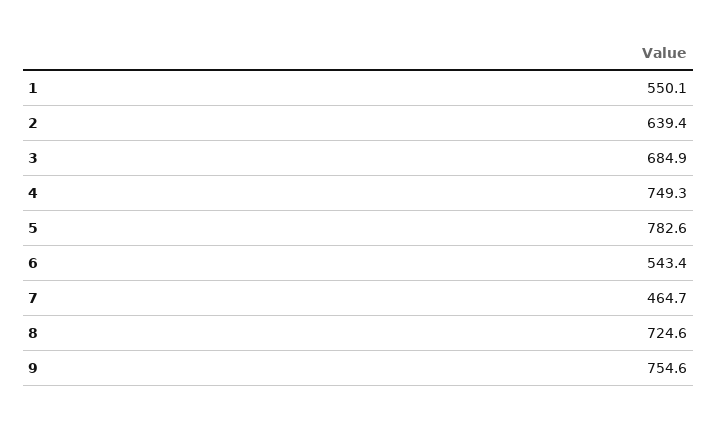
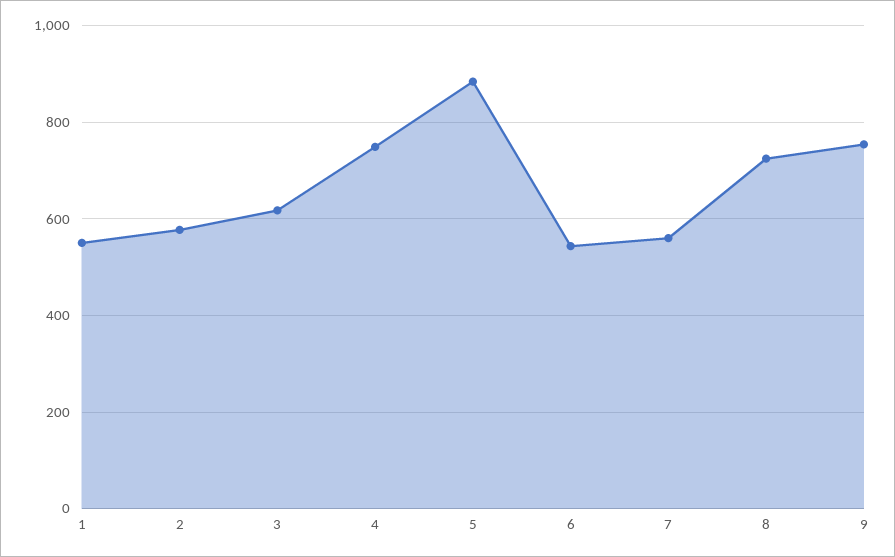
  {
    "1": 550.1,
-   "2": 639.4,
+   "2": 580,
-   "3": 684.9,
+   "3": 620,
    "4": 749.3,
-   "5": 782.6,
+   "5": 880,
    "6": 543.4,
-   "7": 464.7,
+   "7": 560,
    "8": 724.6,
    "9": 754.6
  }

